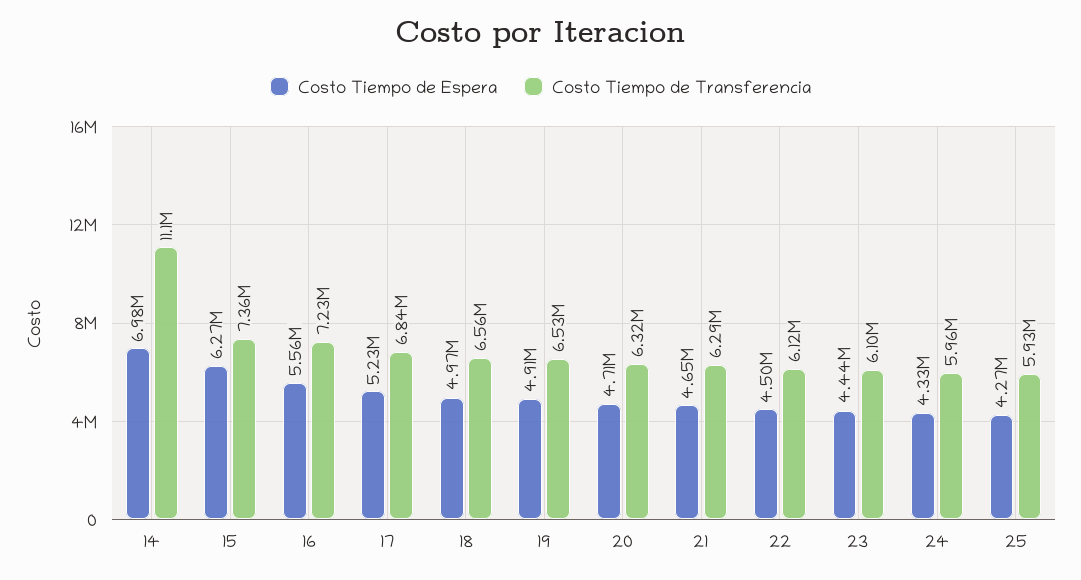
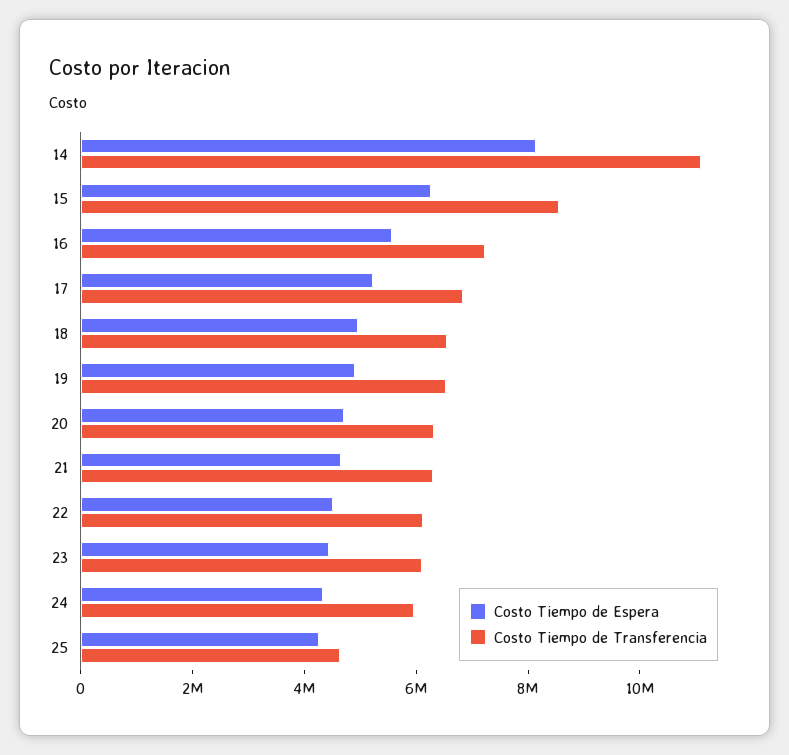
  {
    "Costo Tiempo de Espera": {
-     "14": 6980000,
+     "14": 8000000,
      "15": 6270000,
      "16": 5560000,
      "17": 5230000,
      "18": 4970000,
      "19": 4910000,
      "20": 4710000,
      "21": 4650000,
      "22": 4500000,
      "23": 4440000,
      "24": 4330000,
      "25": 4270000
    },
    "Costo Tiempo de Transferencia": {
      "14": 11100000,
-     "15": 7360000,
+     "15": 8500000,
      "16": 7230000,
      "17": 6840000,
      "18": 6560000,
      "19": 6530000,
      "20": 6320000,
      "21": 6290000,
      "22": 6120000,
      "23": 6100000,
      "24": 5960000,
-     "25": 5930000
+     "25": 4500000
    }
  }

